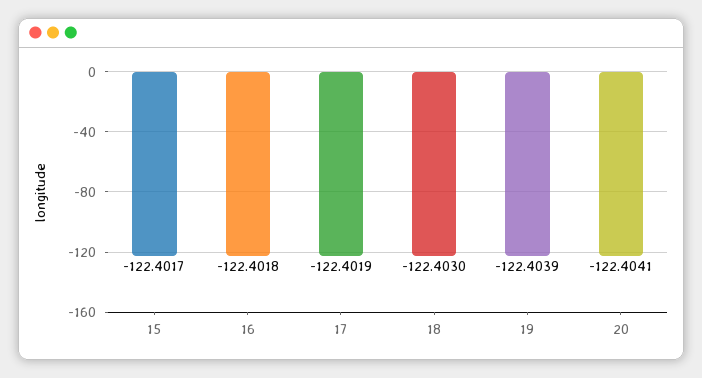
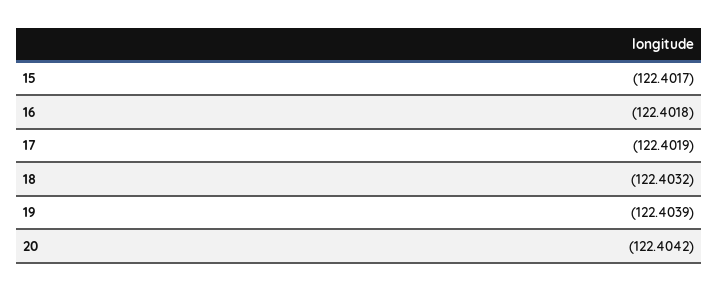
  {
    "15": -122.4017,
    "16": -122.4018,
    "17": -122.4019,
-   "18": -122.403,
+   "18": -122.4032,
    "19": -122.4039,
-   "20": -122.4041
+   "20": -122.4042
  }

